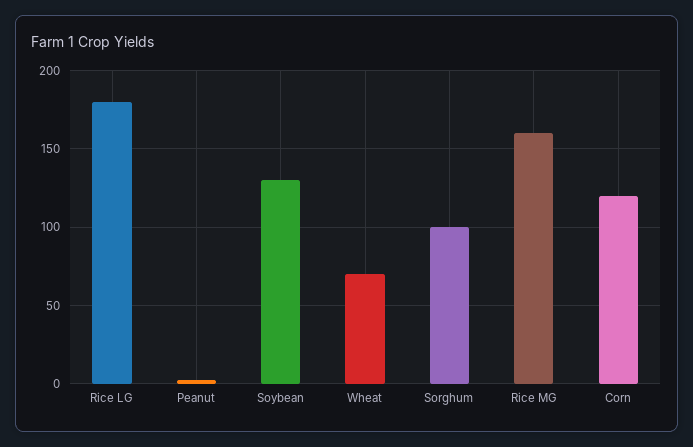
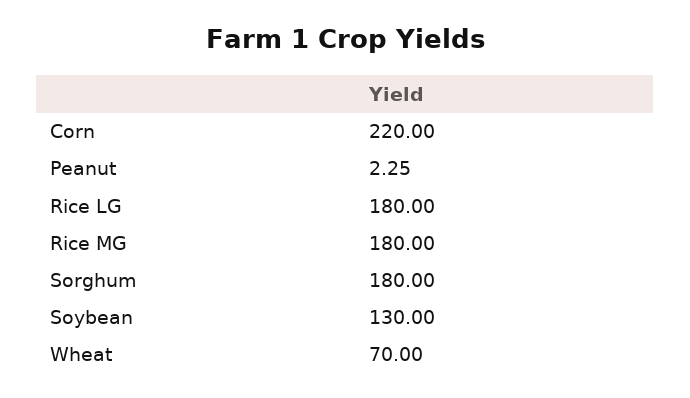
  {
    "Rice LG": 180,
    "Peanut": 2.25,
    "Soybean": 130,
    "Wheat": 70,
-   "Sorghum": 100,
+   "Sorghum": 180,
-   "Rice MG": 160,
+   "Rice MG": 180,
-   "Corn": 120
+   "Corn": 220
  }

